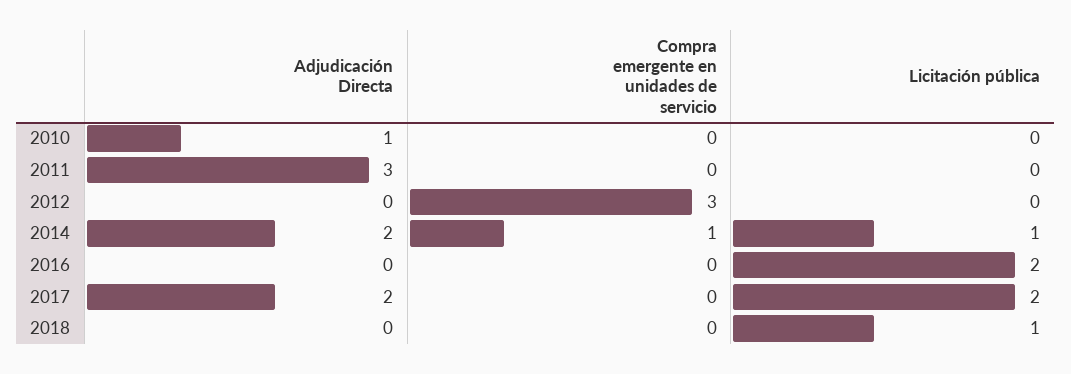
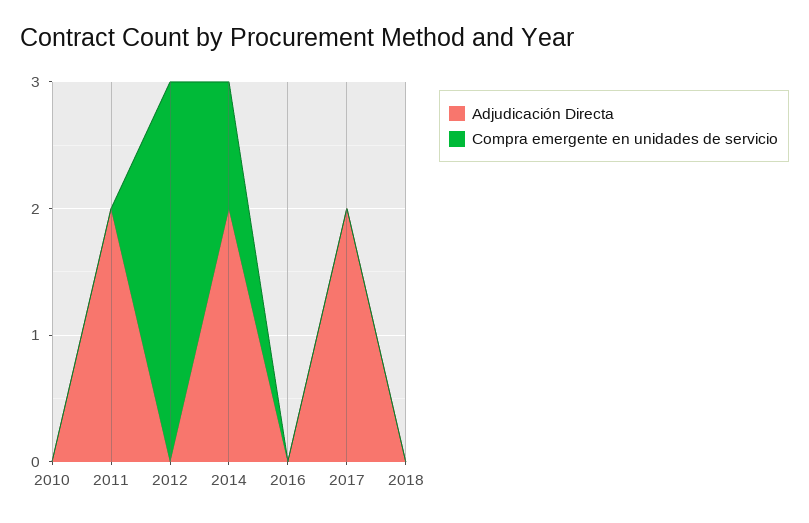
  {
    "Adjudicación Directa": {
-     "2010": 1,
+     "2010": 0,
-     "2011": 3,
+     "2011": 2,
      "2012": 0,
      "2014": 2,
      "2016": 0,
      "2017": 2,
      "2018": 0
    },
    "Compra emergente en unidades de servicio": {
      "2010": 0,
      "2011": 0,
      "2012": 3,
      "2014": 1,
      "2016": 0,
      "2017": 0,
      "2018": 0
-   },
+   }
-   "Licitación pública": {
-     "2010": 0,
-     "2011": 0,
-     "2012": 0,
-     "2014": 1,
-     "2016": 2,
-     "2017": 2,
-     "2018": 1
-   }
  }

